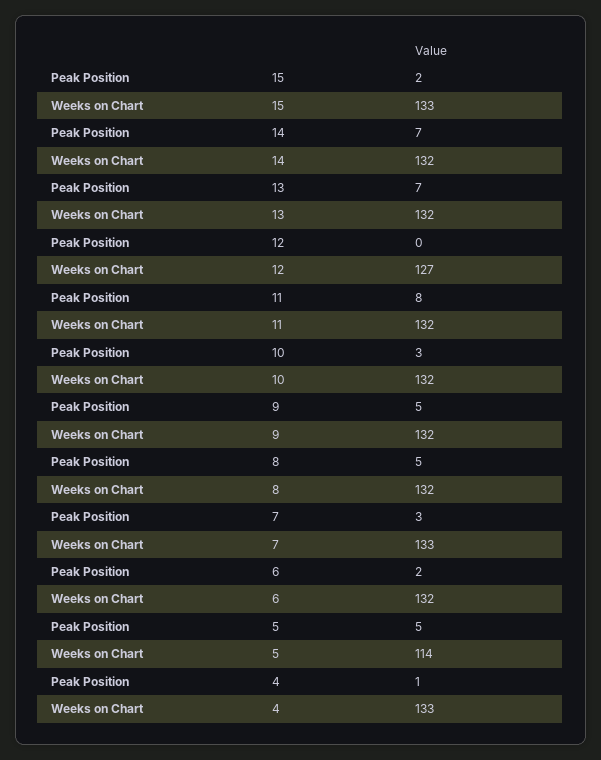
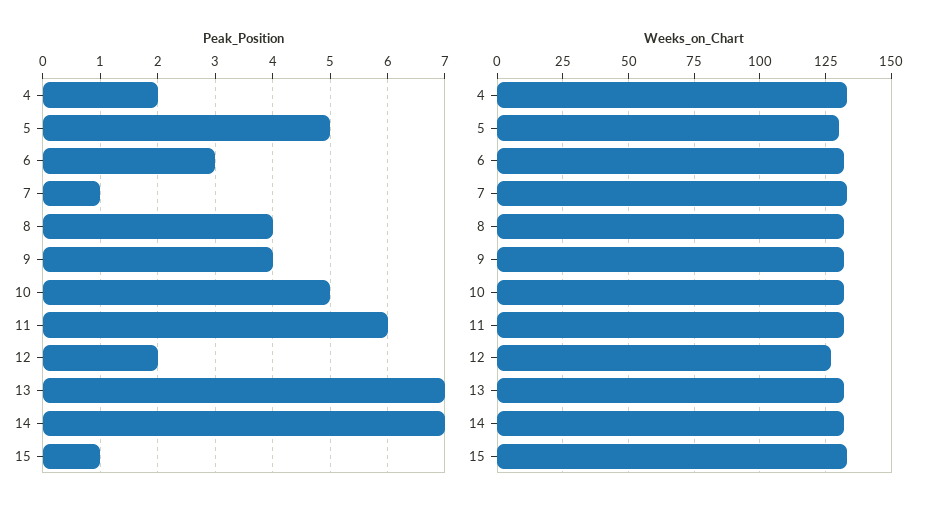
  {
    "Peak Position": {
-     "15": 2,
+     "15": 1,
      "14": 7,
      "13": 7,
-     "12": 0,
+     "12": 2,
-     "11": 8,
+     "11": 6,
-     "10": 3,
+     "10": 5,
-     "9": 5,
+     "9": 4,
-     "8": 5,
+     "8": 4,
-     "7": 3,
+     "7": 1,
-     "6": 2,
+     "6": 3,
      "5": 5,
-     "4": 1
+     "4": 2
    },
    "Weeks on Chart": {
      "15": 133,
      "14": 132,
      "13": 132,
      "12": 127,
      "11": 132,
      "10": 132,
      "9": 132,
      "8": 132,
      "7": 133,
      "6": 132,
-     "5": 114,
+     "5": 130,
      "4": 133
    }
  }

